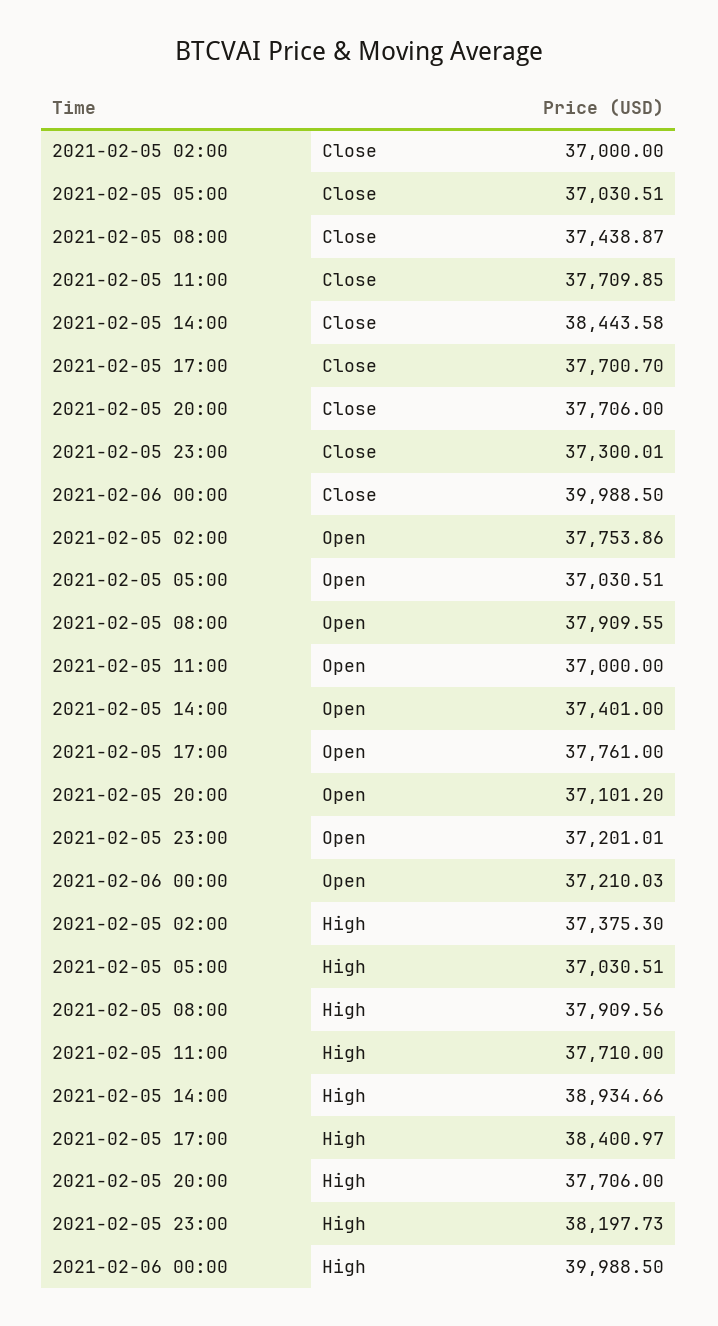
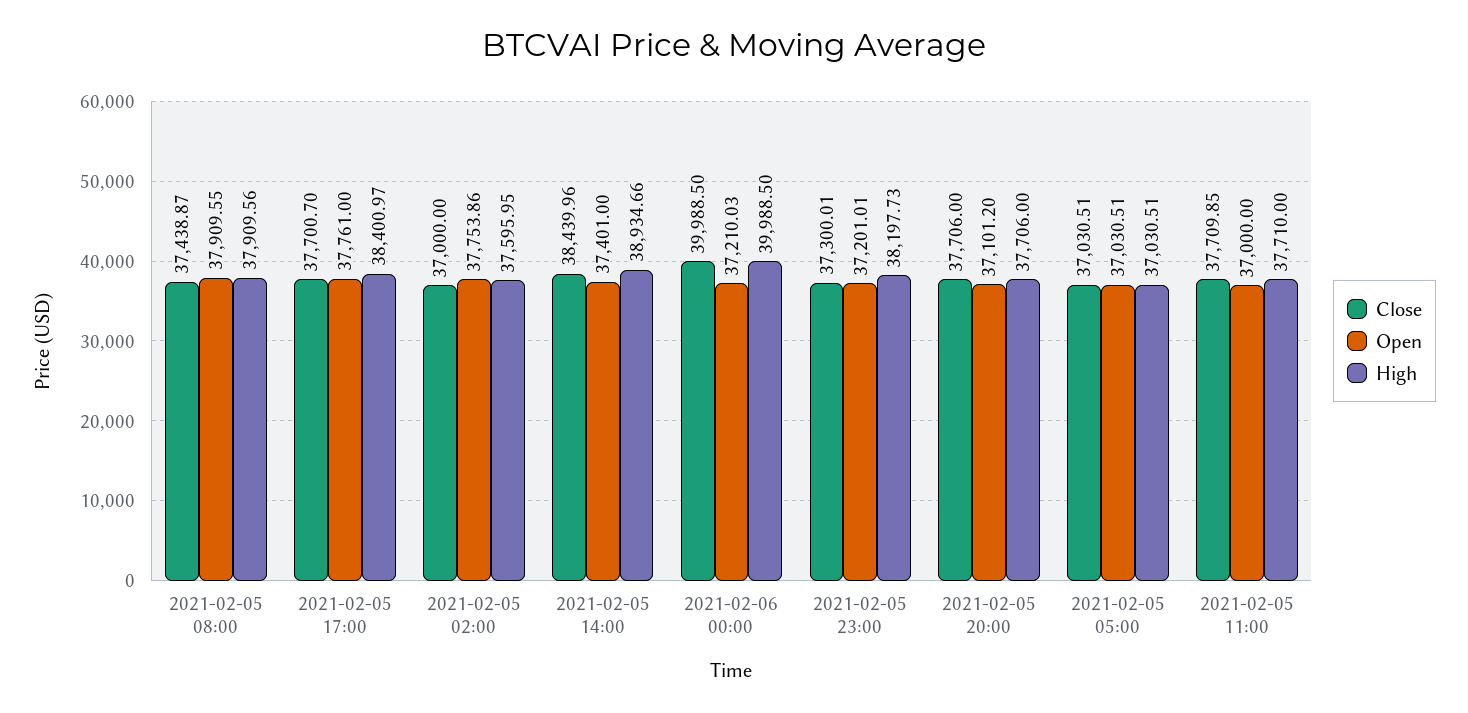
  {
    "Close": {
      "2021-02-05 02:00": 37000,
      "2021-02-05 05:00": 37030.51,
      "2021-02-05 08:00": 37438.87,
      "2021-02-05 11:00": 37709.85,
-     "2021-02-05 14:00": 38443.58,
+     "2021-02-05 14:00": 38439.96,
      "2021-02-05 17:00": 37700.7,
      "2021-02-05 20:00": 37706,
      "2021-02-05 23:00": 37300.01,
      "2021-02-06 00:00": 39988.5
    },
    "Open": {
      "2021-02-05 02:00": 37753.86,
      "2021-02-05 05:00": 37030.51,
      "2021-02-05 08:00": 37909.55,
      "2021-02-05 11:00": 37000,
      "2021-02-05 14:00": 37401,
      "2021-02-05 17:00": 37761,
      "2021-02-05 20:00": 37101.2,
      "2021-02-05 23:00": 37201.01,
      "2021-02-06 00:00": 37210.03
    },
    "High": {
-     "2021-02-05 02:00": 37375.3,
+     "2021-02-05 02:00": 37595.95,
      "2021-02-05 05:00": 37030.51,
      "2021-02-05 08:00": 37909.56,
      "2021-02-05 11:00": 37710,
      "2021-02-05 14:00": 38934.66,
      "2021-02-05 17:00": 38400.97,
      "2021-02-05 20:00": 37706,
      "2021-02-05 23:00": 38197.73,
      "2021-02-06 00:00": 39988.5
    }
  }

